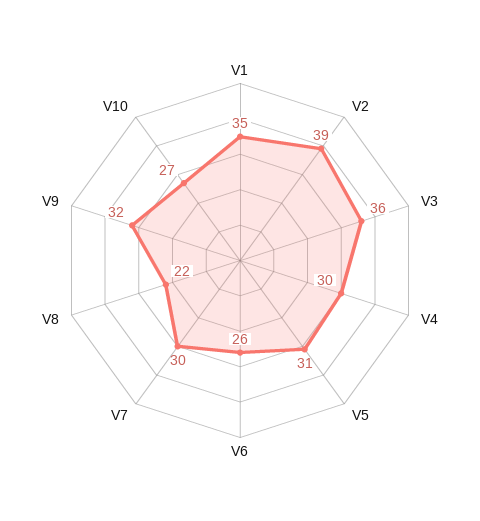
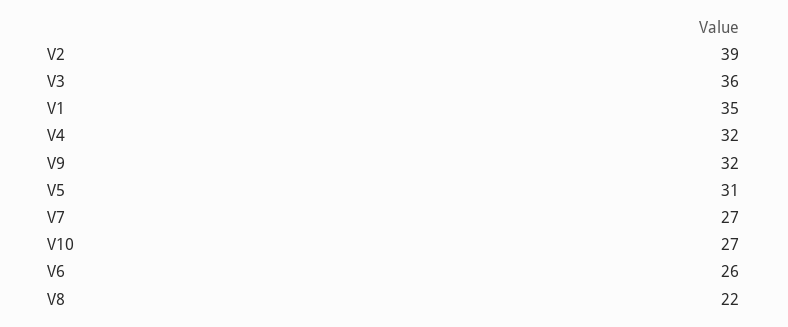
  {
    "V1": 35,
    "V2": 39,
    "V3": 36,
-   "V4": 30,
+   "V4": 32,
    "V5": 31,
    "V6": 26,
-   "V7": 30,
+   "V7": 27,
    "V8": 22,
    "V9": 32,
    "V10": 27
  }

